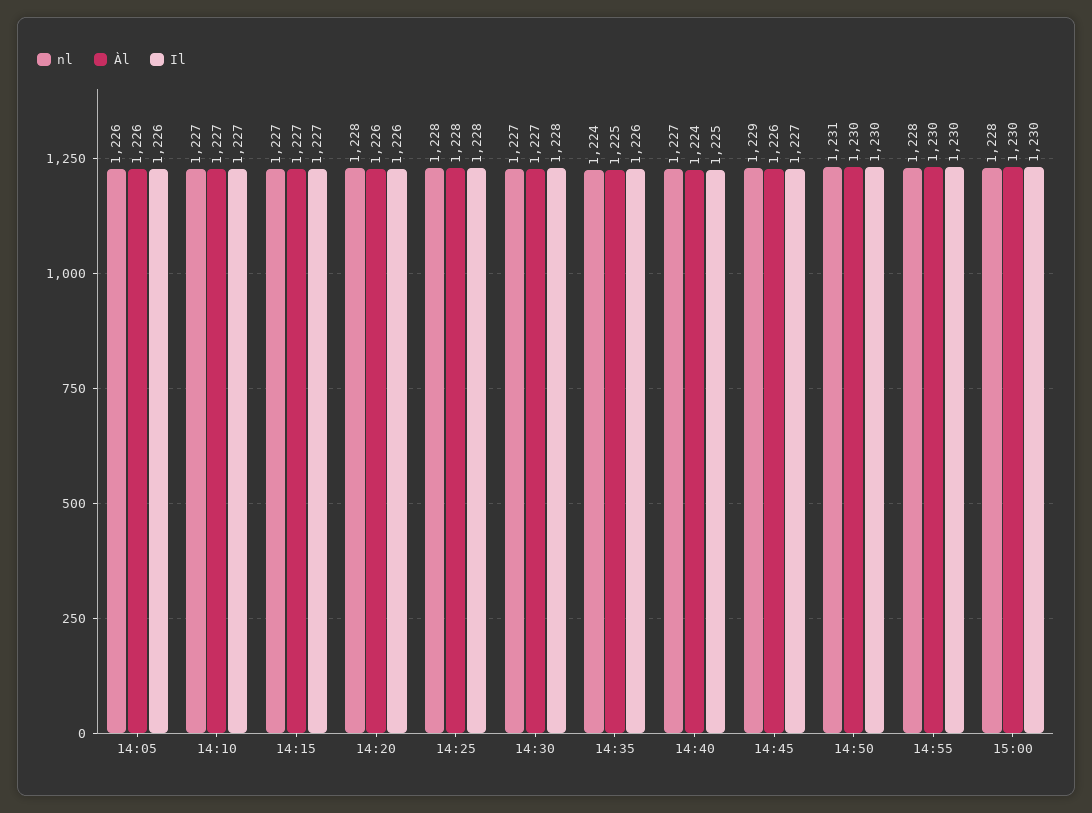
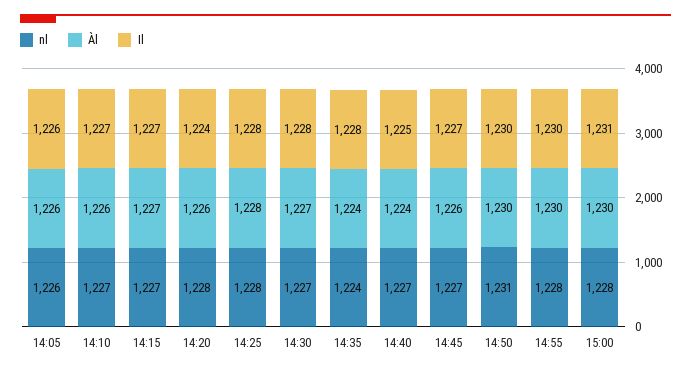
  {
    "nl": {
      "14:05": 1226,
      "14:10": 1227,
      "14:15": 1227,
      "14:20": 1228,
      "14:25": 1228,
      "14:30": 1227,
      "14:35": 1224,
      "14:40": 1227,
-     "14:45": 1229,
+     "14:45": 1227,
      "14:50": 1231,
      "14:55": 1228,
      "15:00": 1228
    },
    "Àl": {
      "14:05": 1226,
-     "14:10": 1227,
+     "14:10": 1226,
      "14:15": 1227,
      "14:20": 1226,
      "14:25": 1228,
      "14:30": 1227,
-     "14:35": 1225,
+     "14:35": 1224,
      "14:40": 1224,
      "14:45": 1226,
      "14:50": 1230,
      "14:55": 1230,
      "15:00": 1230
    },
    "Il": {
      "14:05": 1226,
      "14:10": 1227,
      "14:15": 1227,
-     "14:20": 1226,
+     "14:20": 1224,
      "14:25": 1228,
      "14:30": 1228,
-     "14:35": 1226,
+     "14:35": 1228,
      "14:40": 1225,
      "14:45": 1227,
      "14:50": 1230,
      "14:55": 1230,
-     "15:00": 1230
+     "15:00": 1231
    }
  }

